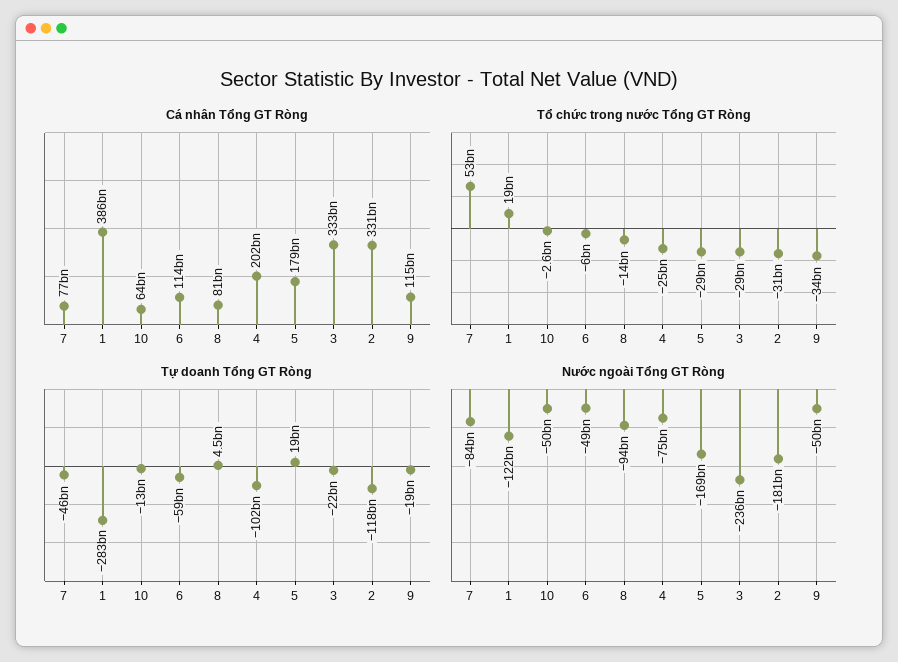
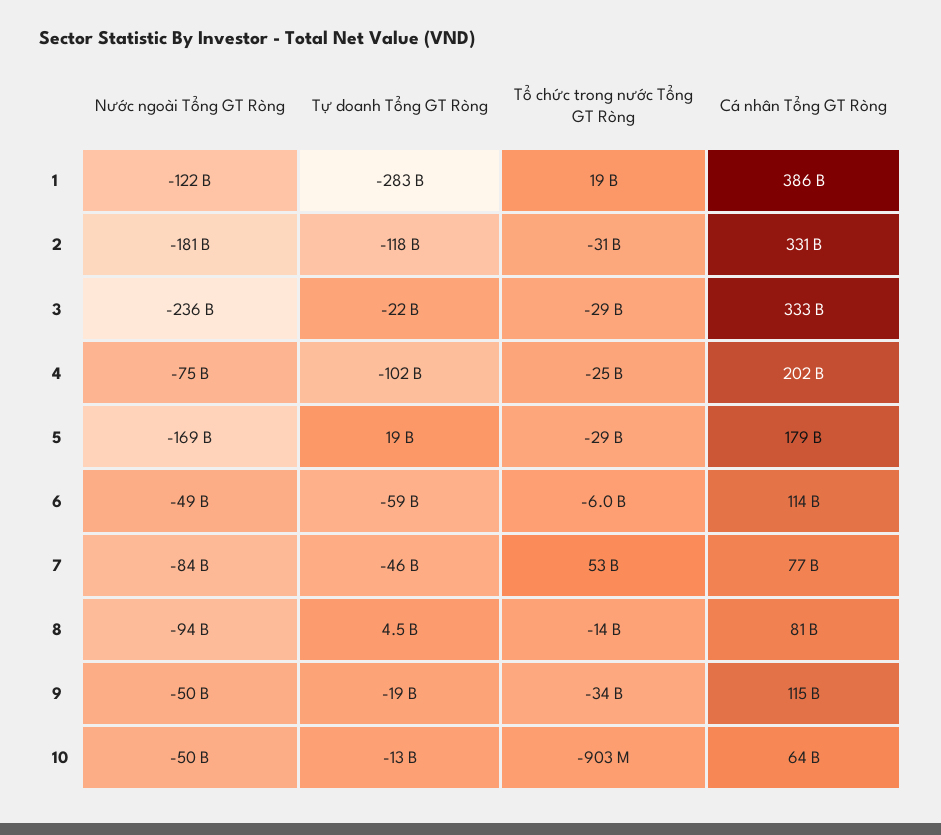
  {
    "Cá nhân Tổng GT Ròng": {
      "7": 77000000000,
      "1": 386000000000,
      "10": 64000000000,
      "6": 114000000000,
      "8": 81000000000,
      "4": 202000000000,
      "5": 179000000000,
      "3": 333000000000,
      "2": 331000000000,
      "9": 115000000000
    },
    "Tổ chức trong nước Tổng GT Ròng": {
      "7": 53000000000,
      "1": 19000000000,
-     "10": -2600000000,
+     "10": -903000000,
      "6": -6000000000,
      "8": -14000000000,
      "4": -25000000000,
      "5": -29000000000,
      "3": -29000000000,
      "2": -31000000000,
      "9": -34000000000
    },
    "Tự doanh Tổng GT Ròng": {
      "7": -46000000000,
      "1": -283000000000,
      "10": -13000000000,
      "6": -59000000000,
      "8": 4500000000,
      "4": -102000000000,
      "5": 19000000000,
      "3": -22000000000,
      "2": -118000000000,
      "9": -19000000000
    },
    "Nước ngoài Tổng GT Ròng": {
      "7": -84000000000,
      "1": -122000000000,
      "10": -50000000000,
      "6": -49000000000,
      "8": -94000000000,
      "4": -75000000000,
      "5": -169000000000,
      "3": -236000000000,
      "2": -181000000000,
      "9": -50000000000
    }
  }

